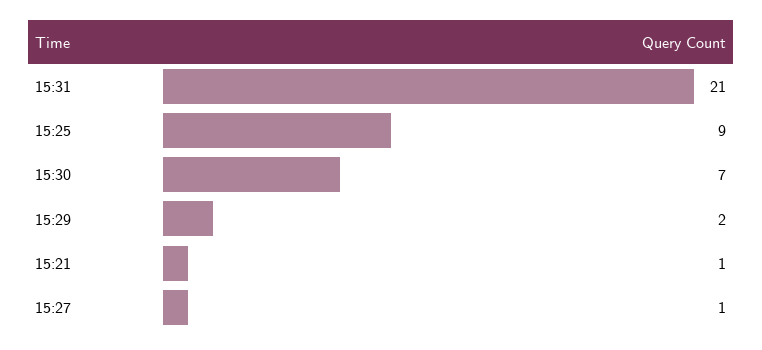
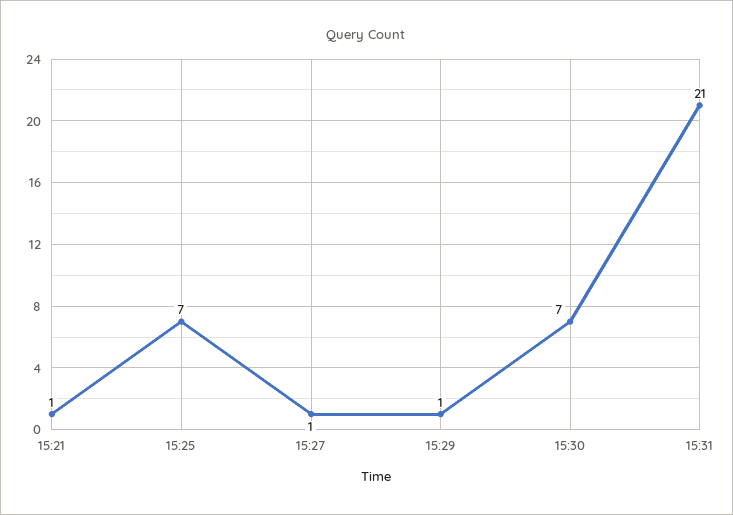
  {
    "15:31": 21,
-   "15:25": 9,
+   "15:25": 7,
    "15:30": 7,
-   "15:29": 2,
+   "15:29": 1,
    "15:21": 1,
    "15:27": 1
  }

